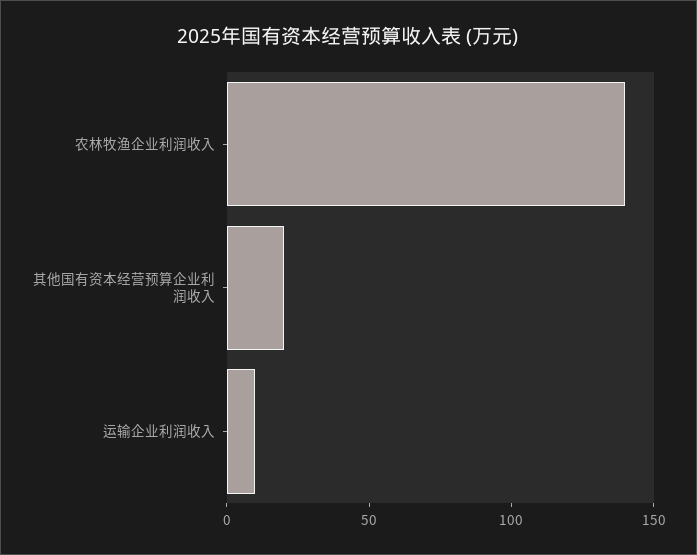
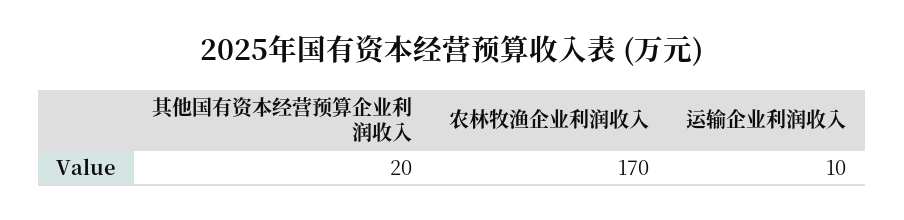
  {
-   "农林牧渔企业利润收入": 140,
+   "农林牧渔企业利润收入": 170,
    "其他国有资本经营预算企业利润收入": 20,
    "运输企业利润收入": 10
  }

